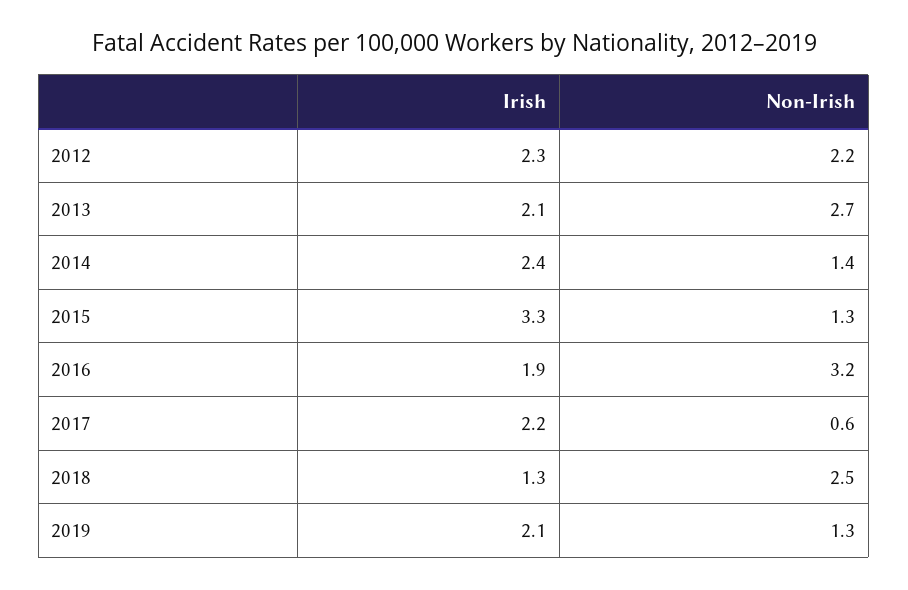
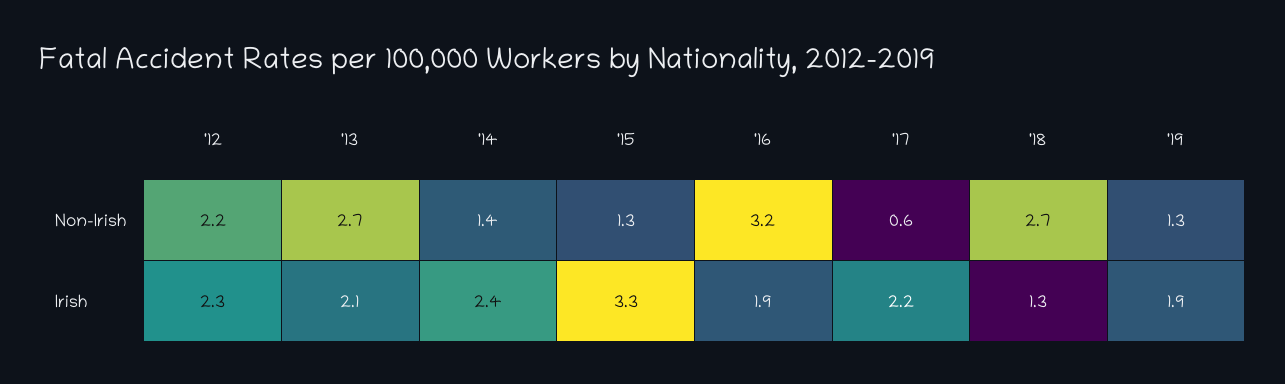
  {
    "Irish": {
      "2012": 2.3,
      "2013": 2.1,
      "2014": 2.4,
      "2015": 3.3,
      "2016": 1.9,
      "2017": 2.2,
      "2018": 1.3,
-     "2019": 2.1
+     "2019": 1.9
    },
    "Non-Irish": {
      "2012": 2.2,
      "2013": 2.7,
      "2014": 1.4,
      "2015": 1.3,
      "2016": 3.2,
      "2017": 0.6,
-     "2018": 2.5,
+     "2018": 2.7,
      "2019": 1.3
    }
  }

